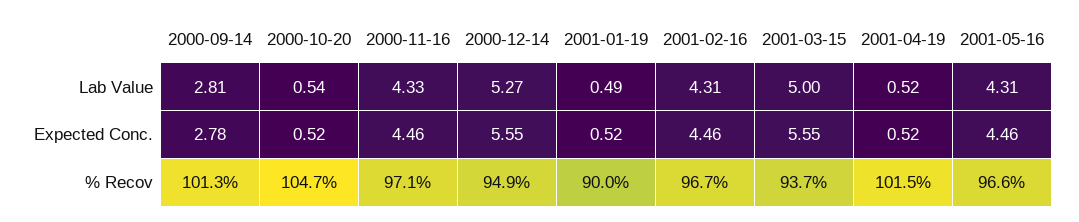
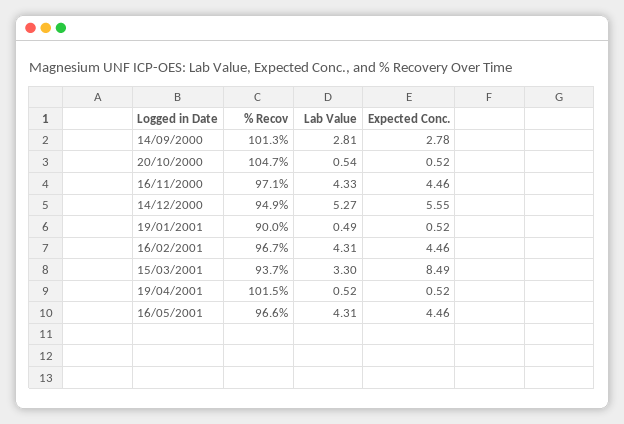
  {
    "2000-09-14": {
      "Lab Value": 2.81,
      "Expected Conc.": 2.78,
      "% Recov": 101.3
    },
    "2000-10-20": {
      "Lab Value": 0.54,
      "Expected Conc.": 0.52,
      "% Recov": 104.7
    },
    "2000-11-16": {
      "Lab Value": 4.33,
      "Expected Conc.": 4.46,
      "% Recov": 97.1
    },
    "2000-12-14": {
      "Lab Value": 5.27,
      "Expected Conc.": 5.55,
      "% Recov": 94.9
    },
    "2001-01-19": {
      "Lab Value": 0.49,
      "Expected Conc.": 0.52,
      "% Recov": 90
    },
    "2001-02-16": {
      "Lab Value": 4.31,
      "Expected Conc.": 4.46,
      "% Recov": 96.7
    },
    "2001-03-15": {
-     "Lab Value": 5,
+     "Lab Value": 3.3,
-     "Expected Conc.": 5.55,
+     "Expected Conc.": 8.49,
      "% Recov": 93.7
    },
    "2001-04-19": {
      "Lab Value": 0.52,
      "Expected Conc.": 0.52,
      "% Recov": 101.5
    },
    "2001-05-16": {
      "Lab Value": 4.31,
      "Expected Conc.": 4.46,
      "% Recov": 96.6
    }
  }

